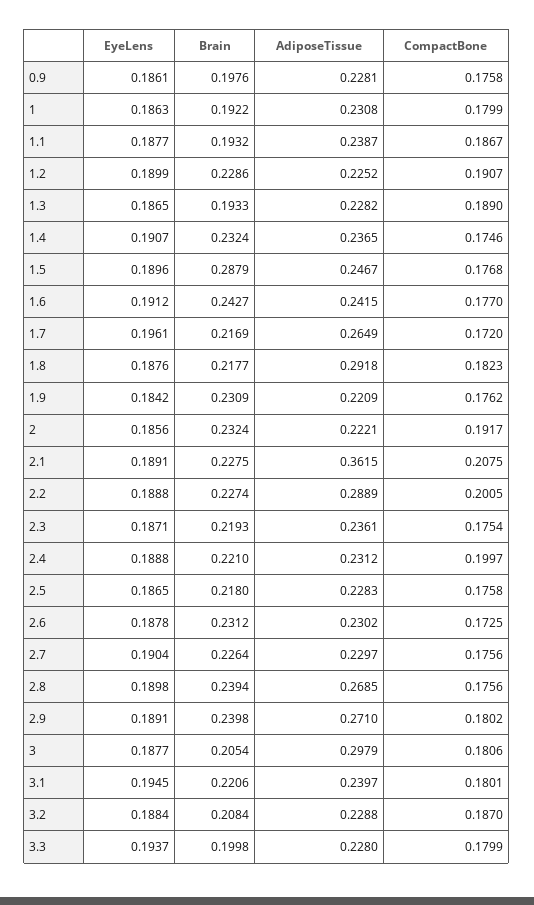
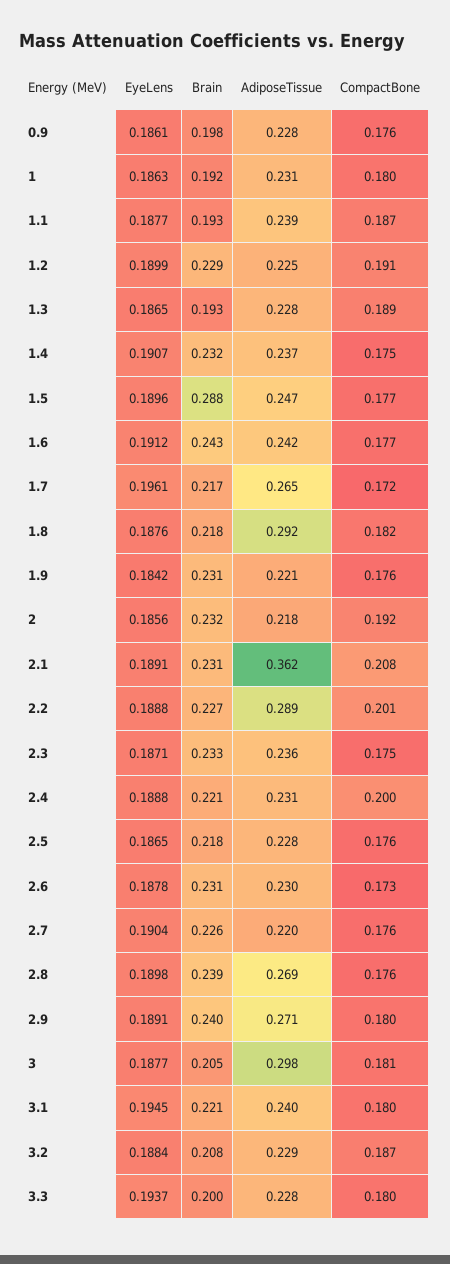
  {
    "EyeLens": {
      "0.9": 0.1861,
      "1": 0.1863,
      "1.1": 0.1877,
      "1.2": 0.1899,
      "1.3": 0.1865,
      "1.4": 0.1907,
      "1.5": 0.1896,
      "1.6": 0.1912,
      "1.7": 0.1961,
      "1.8": 0.1876,
      "1.9": 0.1842,
      "2": 0.1856,
      "2.1": 0.1891,
      "2.2": 0.1888,
      "2.3": 0.1871,
      "2.4": 0.1888,
      "2.5": 0.1865,
      "2.6": 0.1878,
      "2.7": 0.1904,
      "2.8": 0.1898,
      "2.9": 0.1891,
      "3": 0.1877,
      "3.1": 0.1945,
      "3.2": 0.1884,
      "3.3": 0.1937
    },
    "Brain": {
      "0.9": 0.1976,
      "1": 0.1922,
      "1.1": 0.1932,
      "1.2": 0.2286,
      "1.3": 0.1933,
      "1.4": 0.2324,
      "1.5": 0.2879,
      "1.6": 0.2427,
      "1.7": 0.2169,
      "1.8": 0.2177,
      "1.9": 0.2309,
      "2": 0.2324,
-     "2.1": 0.2275,
+     "2.1": 0.231,
      "2.2": 0.2274,
-     "2.3": 0.2193,
+     "2.3": 0.233,
      "2.4": 0.221,
      "2.5": 0.218,
      "2.6": 0.2312,
      "2.7": 0.2264,
      "2.8": 0.2394,
      "2.9": 0.2398,
      "3": 0.2054,
      "3.1": 0.2206,
      "3.2": 0.2084,
      "3.3": 0.1998
    },
    "AdiposeTissue": {
      "0.9": 0.2281,
      "1": 0.2308,
      "1.1": 0.2387,
      "1.2": 0.2252,
      "1.3": 0.2282,
      "1.4": 0.2365,
      "1.5": 0.2467,
      "1.6": 0.2415,
      "1.7": 0.2649,
      "1.8": 0.2918,
      "1.9": 0.2209,
-     "2": 0.2221,
+     "2": 0.218,
      "2.1": 0.3615,
      "2.2": 0.2889,
      "2.3": 0.2361,
      "2.4": 0.2312,
      "2.5": 0.2283,
      "2.6": 0.2302,
-     "2.7": 0.2297,
+     "2.7": 0.22,
      "2.8": 0.2685,
      "2.9": 0.271,
      "3": 0.2979,
      "3.1": 0.2397,
      "3.2": 0.2288,
      "3.3": 0.228
    },
    "CompactBone": {
      "0.9": 0.1758,
      "1": 0.1799,
      "1.1": 0.1867,
      "1.2": 0.1907,
      "1.3": 0.189,
      "1.4": 0.1746,
      "1.5": 0.1768,
      "1.6": 0.177,
      "1.7": 0.172,
      "1.8": 0.1823,
      "1.9": 0.1762,
      "2": 0.1917,
      "2.1": 0.2075,
      "2.2": 0.2005,
      "2.3": 0.1754,
      "2.4": 0.1997,
      "2.5": 0.1758,
      "2.6": 0.1725,
      "2.7": 0.1756,
      "2.8": 0.1756,
      "2.9": 0.1802,
      "3": 0.1806,
      "3.1": 0.1801,
      "3.2": 0.187,
      "3.3": 0.1799
    }
  }

